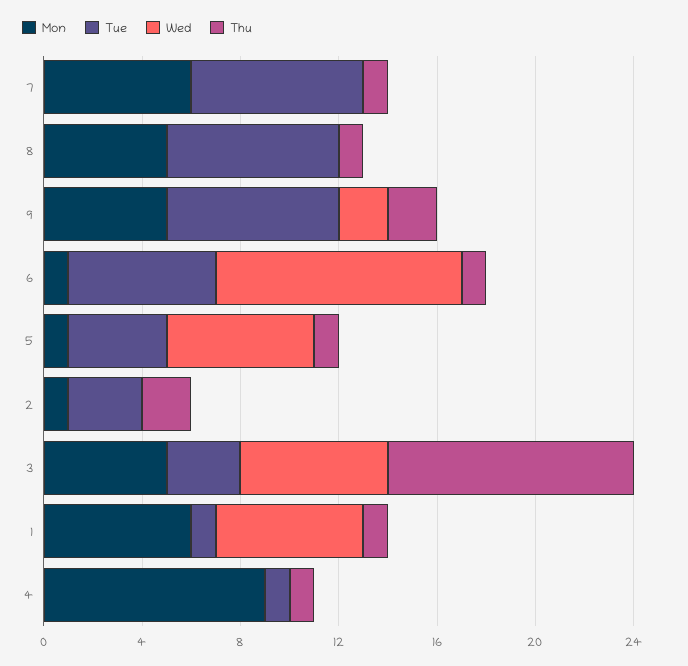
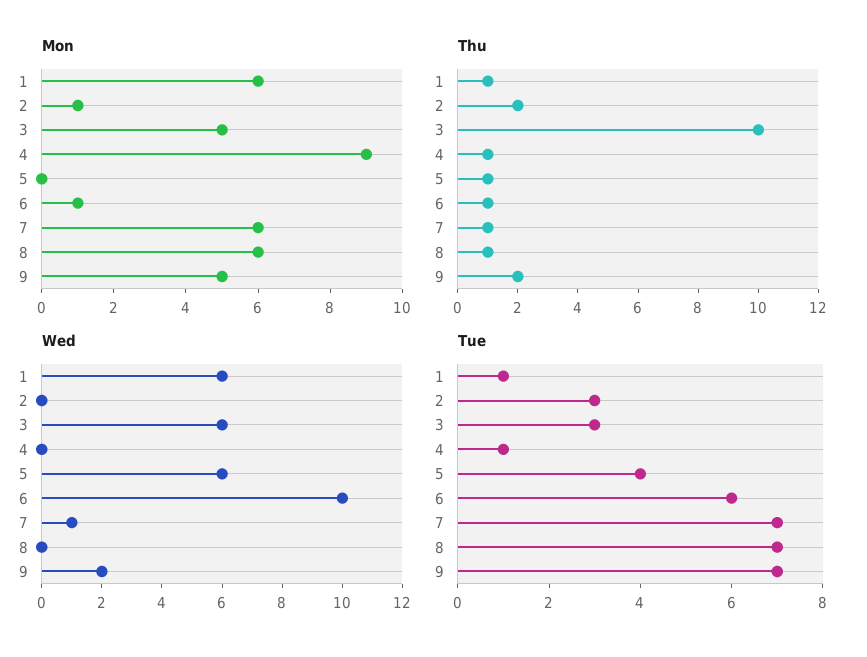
  {
    "Mon": {
      "7": 6,
-     "8": 5,
+     "8": 6,
      "9": 5,
      "6": 1,
-     "5": 1,
+     "5": 0,
      "2": 1,
      "3": 5,
      "1": 6,
      "4": 9
    },
    "Tue": {
      "7": 7,
      "8": 7,
      "9": 7,
      "6": 6,
      "5": 4,
      "2": 3,
      "3": 3,
      "1": 1,
      "4": 1
    },
    "Wed": {
-     "7": 0,
+     "7": 1,
      "8": 0,
      "9": 2,
      "6": 10,
      "5": 6,
      "2": 0,
      "3": 6,
      "1": 6,
      "4": 0
    },
    "Thu": {
      "7": 1,
      "8": 1,
      "9": 2,
      "6": 1,
      "5": 1,
      "2": 2,
      "3": 10,
      "1": 1,
      "4": 1
    }
  }

